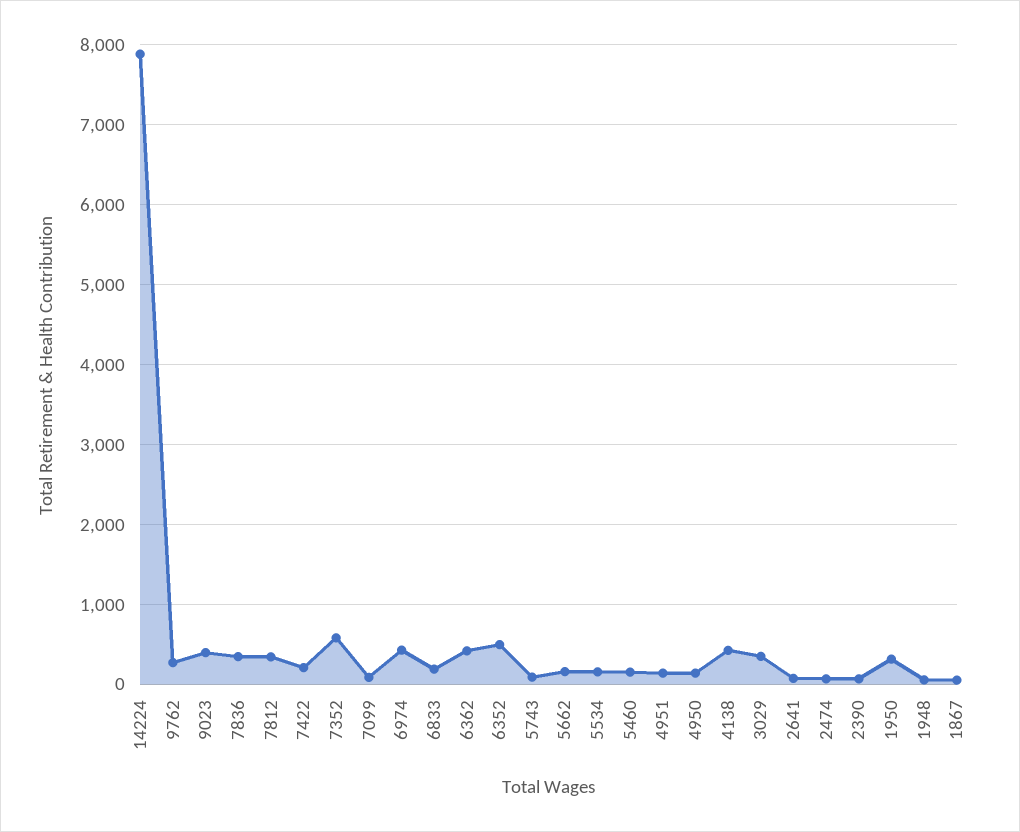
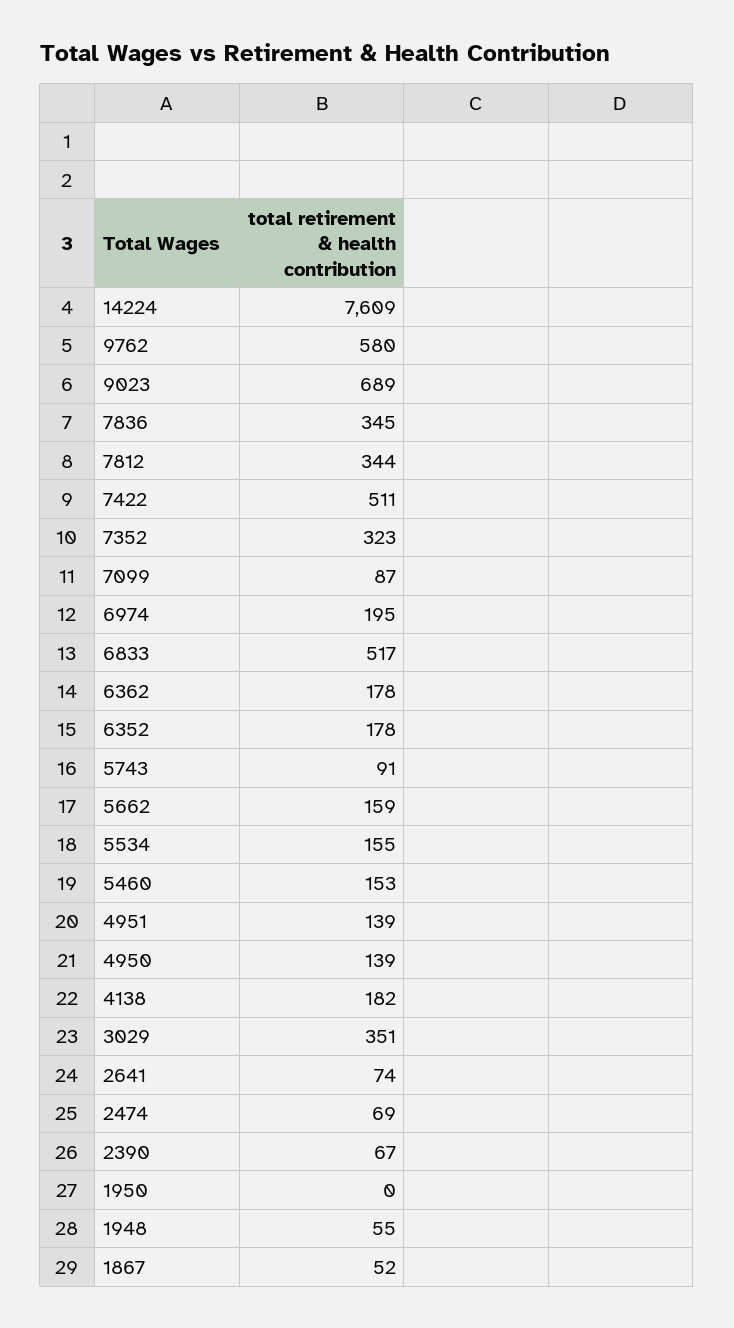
  {
-   "14224": 7900,
+   "14224": 7609,
-   "9762": 300,
+   "9762": 580,
-   "9023": 400,
+   "9023": 689,
    "7836": 345,
    "7812": 344,
-   "7422": 200,
+   "7422": 511,
-   "7352": 600,
+   "7352": 323,
    "7099": 87,
-   "6974": 400,
+   "6974": 195,
-   "6833": 200,
+   "6833": 517,
-   "6362": 400,
+   "6362": 178,
-   "6352": 500,
+   "6352": 178,
    "5743": 91,
    "5662": 159,
    "5534": 155,
    "5460": 153,
    "4951": 139,
    "4950": 139,
-   "4138": 400,
+   "4138": 182,
    "3029": 351,
    "2641": 74,
    "2474": 69,
    "2390": 67,
-   "1950": 300,
+   "1950": 0,
    "1948": 55,
    "1867": 52
  }

